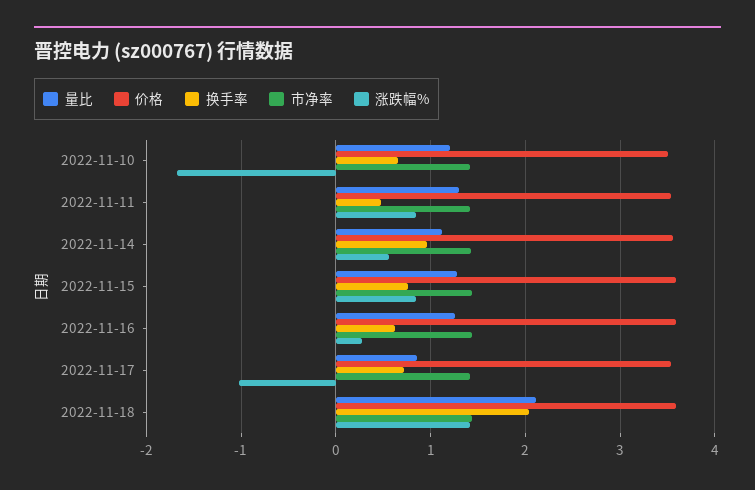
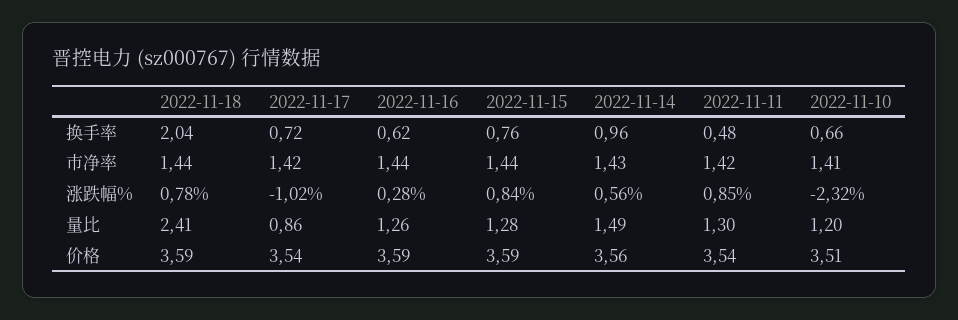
  {
    "量比": {
      "2022-11-10": 1.2,
      "2022-11-11": 1.3,
-     "2022-11-14": 1.1,
+     "2022-11-14": 1.49,
      "2022-11-15": 1.28,
      "2022-11-16": 1.26,
      "2022-11-17": 0.86,
-     "2022-11-18": 2.1
+     "2022-11-18": 2.41
    },
    "价格": {
      "2022-11-10": 3.51,
      "2022-11-11": 3.54,
      "2022-11-14": 3.56,
      "2022-11-15": 3.59,
      "2022-11-16": 3.59,
      "2022-11-17": 3.54,
      "2022-11-18": 3.59
    },
    "换手率": {
      "2022-11-10": 0.66,
      "2022-11-11": 0.48,
      "2022-11-14": 0.96,
      "2022-11-15": 0.76,
      "2022-11-16": 0.62,
      "2022-11-17": 0.72,
      "2022-11-18": 2.04
    },
    "市净率": {
      "2022-11-10": 1.41,
      "2022-11-11": 1.42,
      "2022-11-14": 1.43,
      "2022-11-15": 1.44,
      "2022-11-16": 1.44,
      "2022-11-17": 1.42,
      "2022-11-18": 1.44
    },
    "涨跌幅%": {
-     "2022-11-10": -1.7,
+     "2022-11-10": -2.32,
      "2022-11-11": 0.85,
      "2022-11-14": 0.56,
      "2022-11-15": 0.84,
      "2022-11-16": 0.28,
      "2022-11-17": -1.02,
-     "2022-11-18": 1.4
+     "2022-11-18": 0.78
    }
  }

